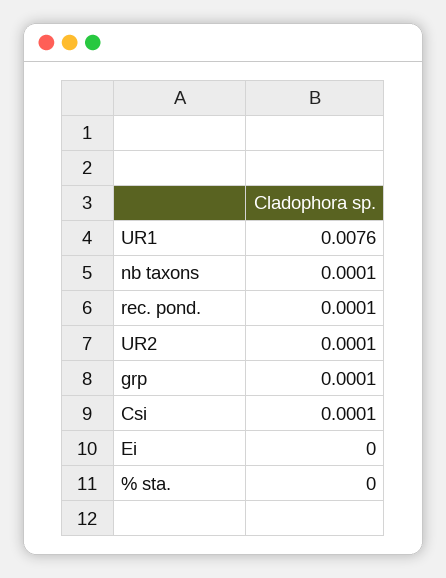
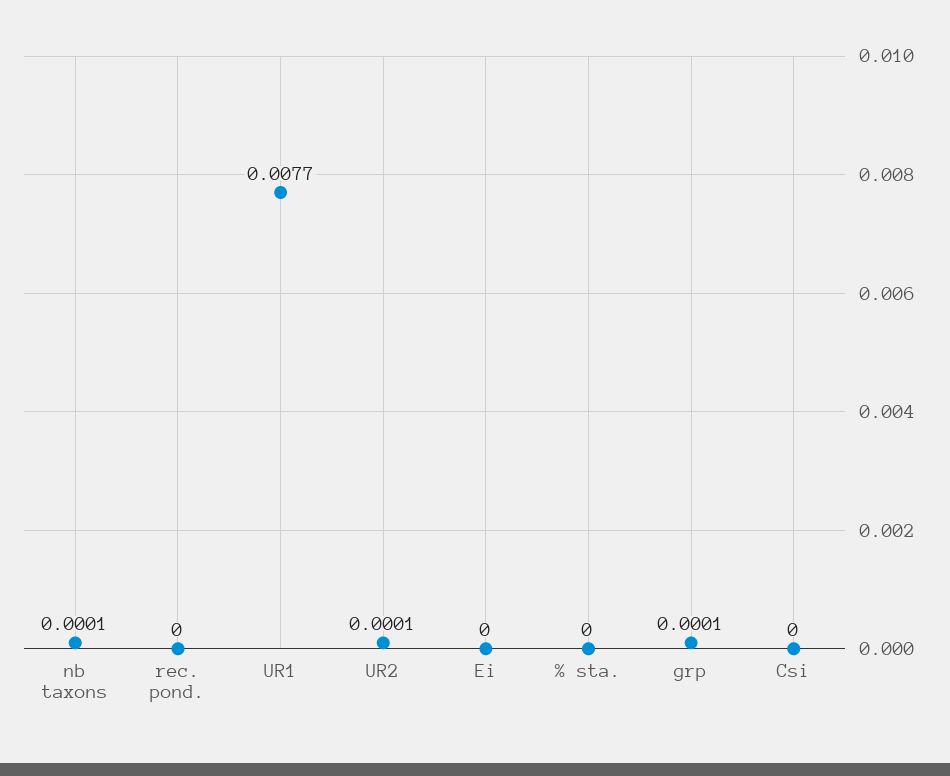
  {
-   "UR1": 0.0076,
+   "UR1": 0.0077,
    "nb taxons": 0.0001,
-   "rec. pond.": 0.0001,
+   "rec. pond.": 0,
    "UR2": 0.0001,
    "grp": 0.0001,
-   "Csi": 0.0001,
+   "Csi": 0,
    "Ei": 0,
    "% sta.": 0
  }

